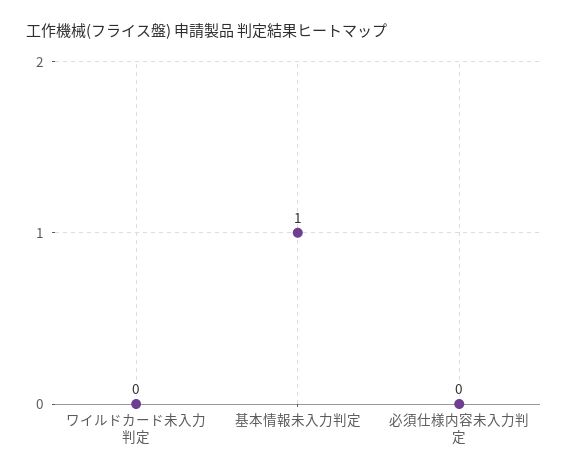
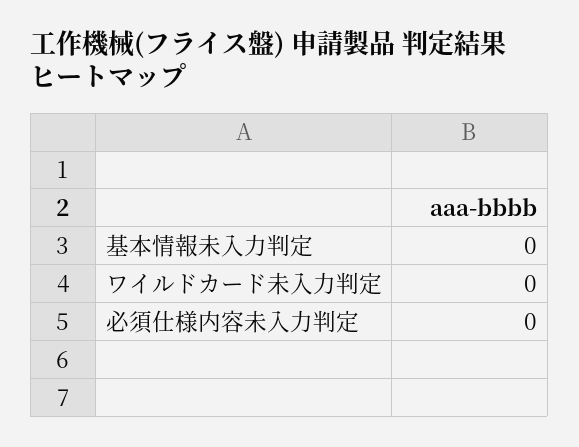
  {
    "ワイルドカード未入力判定": 0,
-   "基本情報未入力判定": 1,
+   "基本情報未入力判定": 0,
    "必須仕様内容未入力判定": 0
  }

